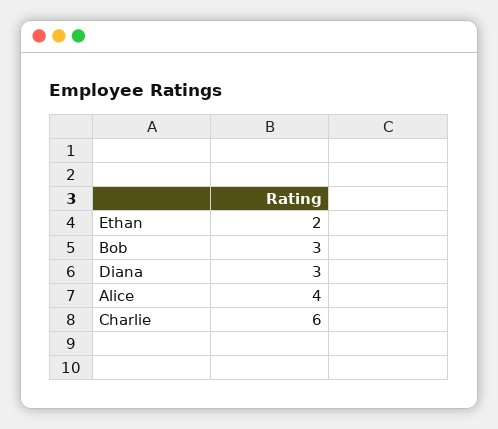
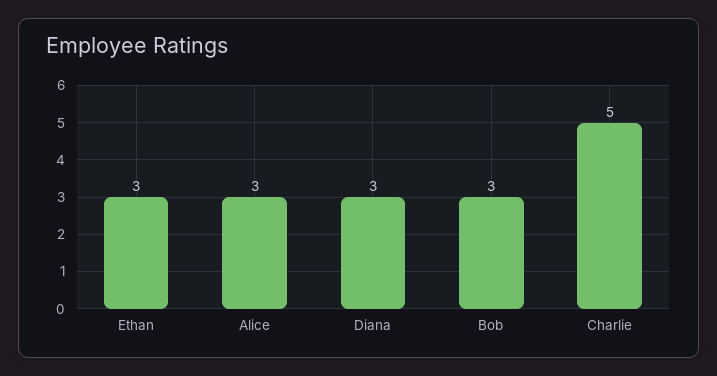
  {
-   "Ethan": 2,
+   "Ethan": 3,
    "Bob": 3,
    "Diana": 3,
-   "Alice": 4,
+   "Alice": 3,
-   "Charlie": 6
+   "Charlie": 5
  }

